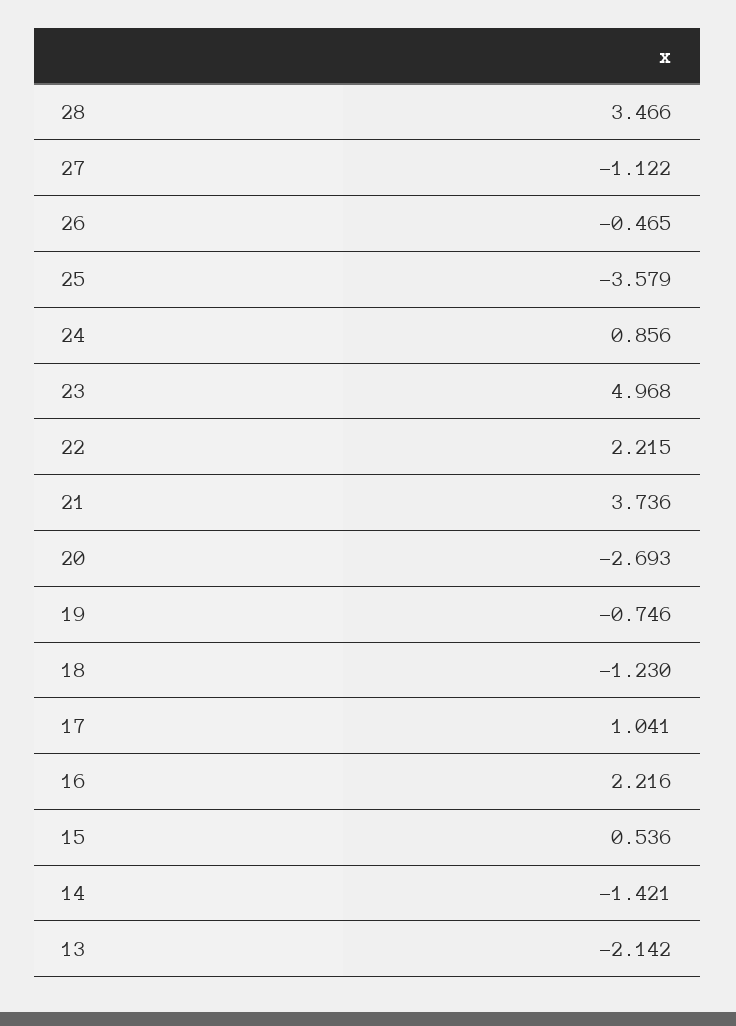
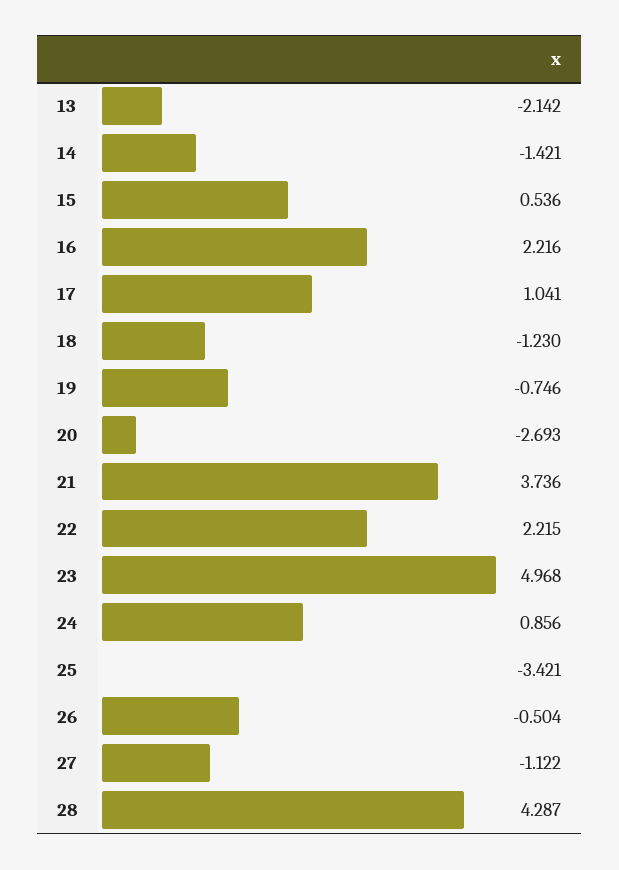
  {
-   "28": 3.466,
+   "28": 4.287,
    "27": -1.122,
-   "26": -0.465,
+   "26": -0.504,
-   "25": -3.579,
+   "25": -3.421,
    "24": 0.856,
    "23": 4.968,
    "22": 2.215,
    "21": 3.736,
    "20": -2.693,
    "19": -0.746,
    "18": -1.23,
    "17": 1.041,
    "16": 2.216,
    "15": 0.536,
    "14": -1.421,
    "13": -2.142
  }

